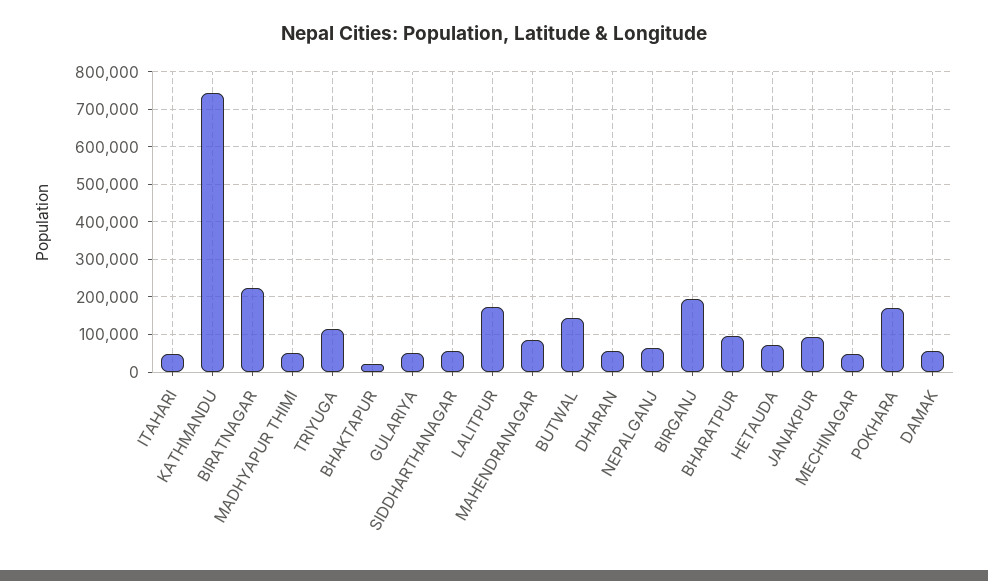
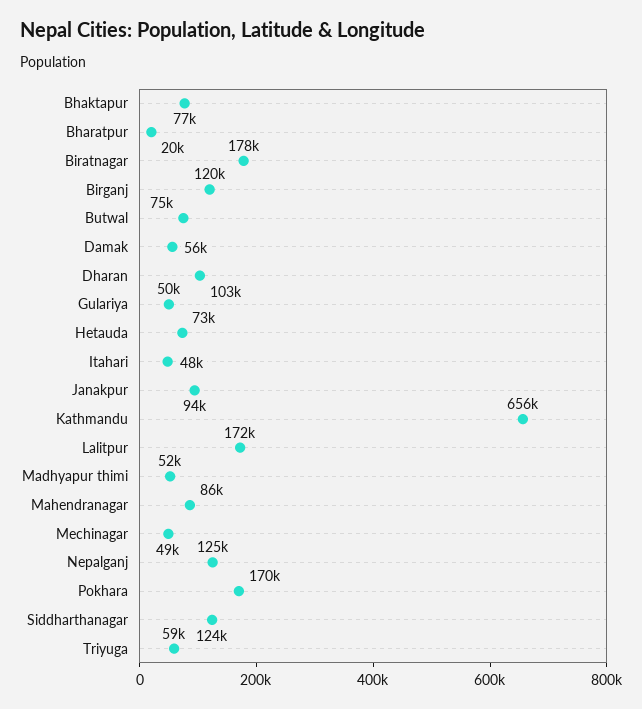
  {
    "ITAHARI": 48000,
-   "KATHMANDU": 740000,
+   "KATHMANDU": 656000,
-   "BIRATNAGAR": 220000,
+   "BIRATNAGAR": 178000,
    "MADHYAPUR THIMI": 52000,
-   "TRIYUGA": 120000,
+   "TRIYUGA": 59000,
-   "BHAKTAPUR": 20000,
+   "BHAKTAPUR": 77000,
    "GULARIYA": 50000,
-   "SIDDHARTHANAGAR": 60000,
+   "SIDDHARTHANAGAR": 124000,
    "LALITPUR": 172000,
    "MAHENDRANAGAR": 86000,
-   "BUTWAL": 140000,
+   "BUTWAL": 75000,
-   "DHARAN": 60000,
+   "DHARAN": 103000,
-   "NEPALGANJ": 60000,
+   "NEPALGANJ": 125000,
-   "BIRGANJ": 200000,
+   "BIRGANJ": 120000,
-   "BHARATPUR": 100000,
+   "BHARATPUR": 20000,
    "HETAUDA": 73000,
    "JANAKPUR": 94000,
    "MECHINAGAR": 49000,
    "POKHARA": 170000,
    "DAMAK": 56000
  }

